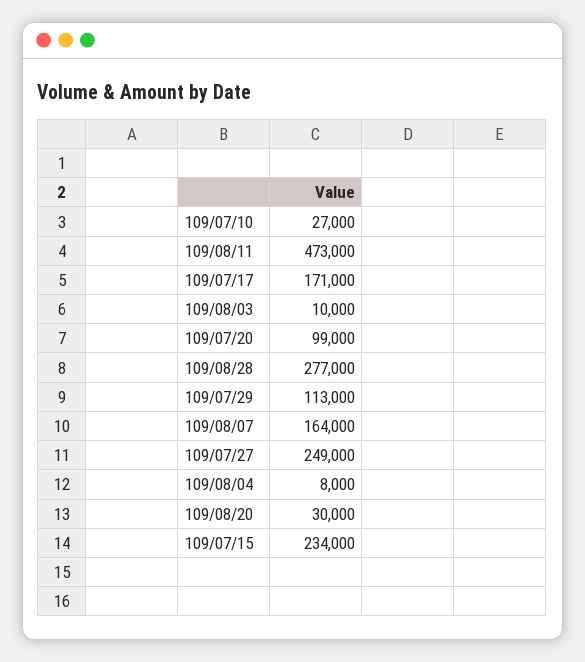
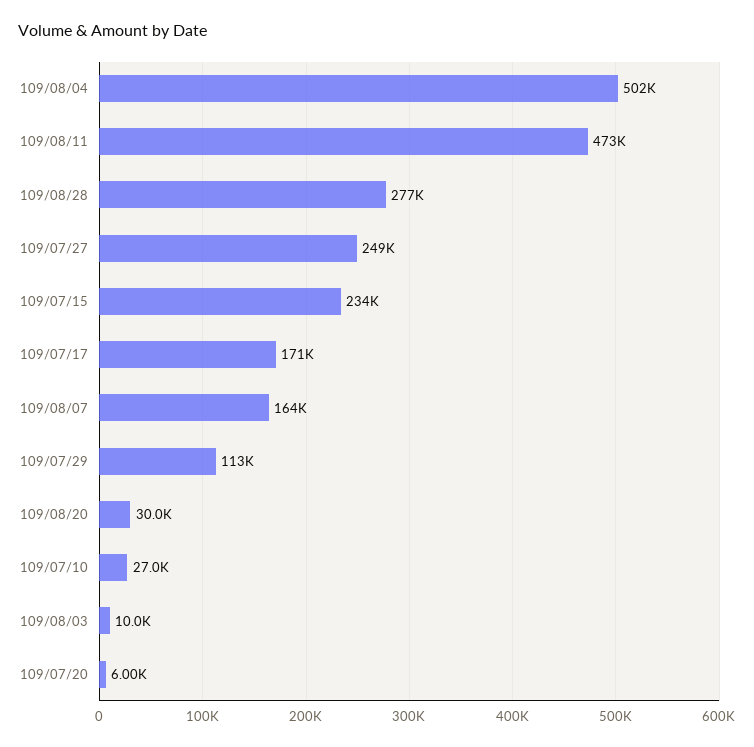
  {
    "109/07/10": 27000,
    "109/08/11": 473000,
    "109/07/17": 171000,
    "109/08/03": 10000,
-   "109/07/20": 99000,
+   "109/07/20": 6000,
    "109/08/28": 277000,
    "109/07/29": 113000,
    "109/08/07": 164000,
    "109/07/27": 249000,
-   "109/08/04": 8000,
+   "109/08/04": 502000,
    "109/08/20": 30000,
    "109/07/15": 234000
  }

